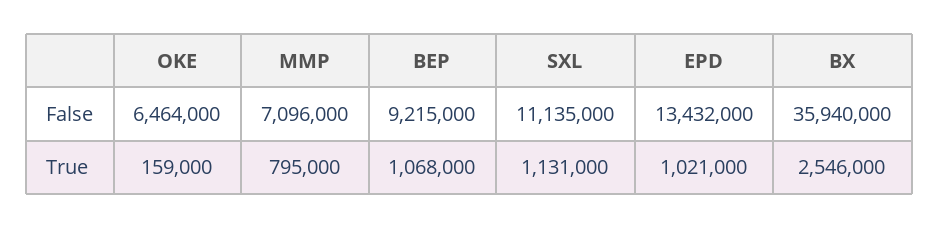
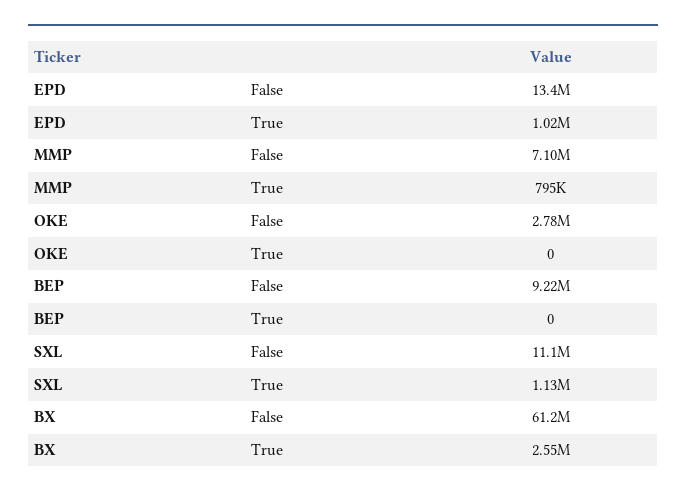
  {
    "OKE": {
-     "False": 6464000,
+     "False": 2780000,
-     "True": 159000
+     "True": 0
    },
    "MMP": {
      "False": 7096000,
      "True": 795000
    },
    "BEP": {
      "False": 9215000,
-     "True": 1068000
+     "True": 0
    },
    "SXL": {
      "False": 11135000,
      "True": 1131000
    },
    "EPD": {
      "False": 13432000,
      "True": 1021000
    },
    "BX": {
-     "False": 35940000,
+     "False": 61200000,
      "True": 2546000
    }
  }

